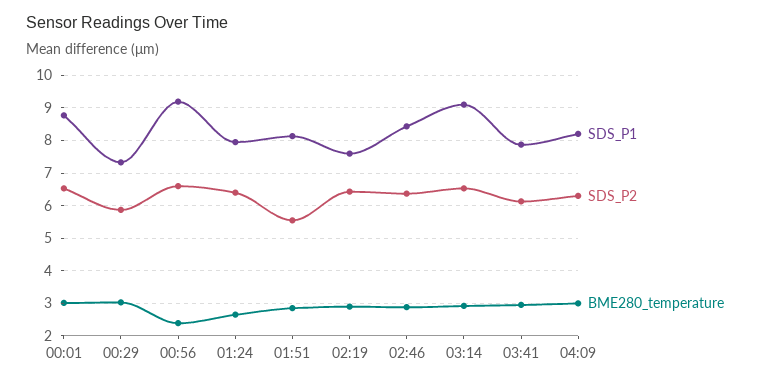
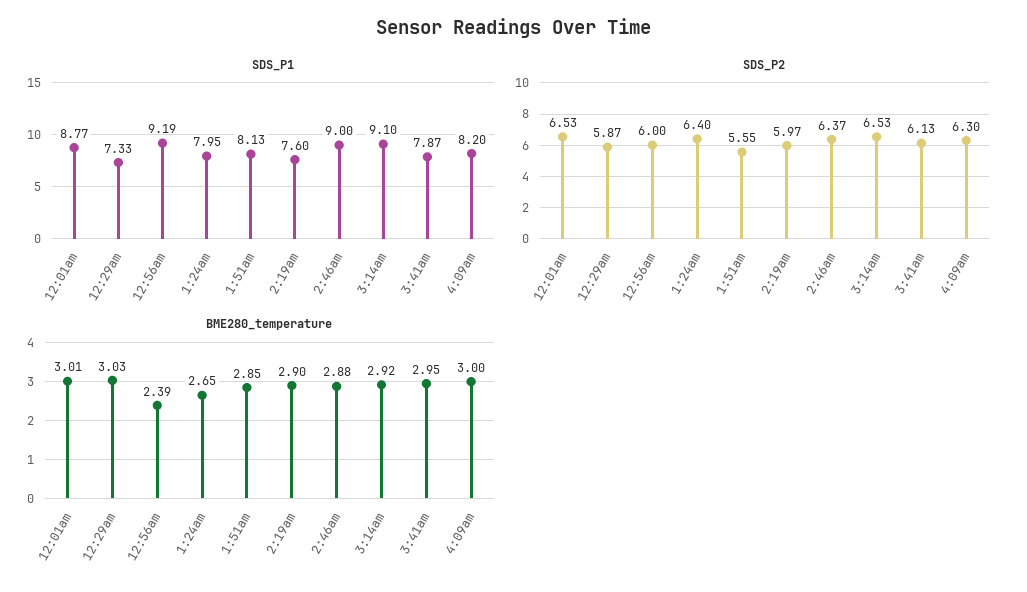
  {
    "SDS_P1": {
      "00:01": 8.77,
      "00:29": 7.33,
      "00:56": 9.19,
      "01:24": 7.95,
      "01:51": 8.13,
      "02:19": 7.6,
-     "02:46": 8.4,
+     "02:46": 9,
      "03:14": 9.1,
      "03:41": 7.87,
      "04:09": 8.2
    },
    "SDS_P2": {
      "00:01": 6.53,
      "00:29": 5.87,
-     "00:56": 6.6,
+     "00:56": 6,
      "01:24": 6.4,
      "01:51": 5.55,
-     "02:19": 6.4,
+     "02:19": 5.97,
      "02:46": 6.37,
      "03:14": 6.53,
      "03:41": 6.13,
      "04:09": 6.3
    },
    "BME280_temperature": {
      "00:01": 3.01,
      "00:29": 3.03,
      "00:56": 2.39,
      "01:24": 2.65,
      "01:51": 2.85,
      "02:19": 2.9,
      "02:46": 2.88,
      "03:14": 2.92,
      "03:41": 2.95,
      "04:09": 3
    }
  }

